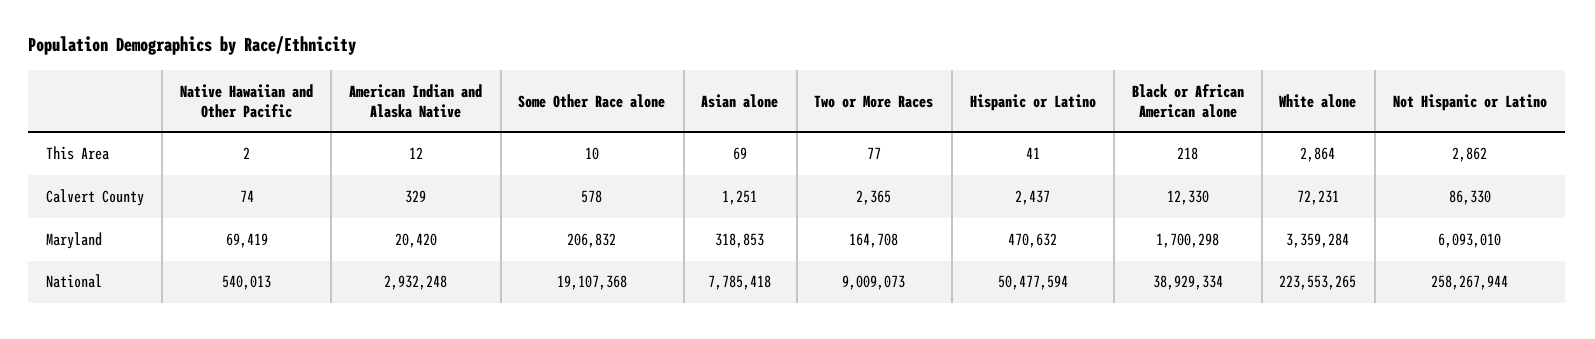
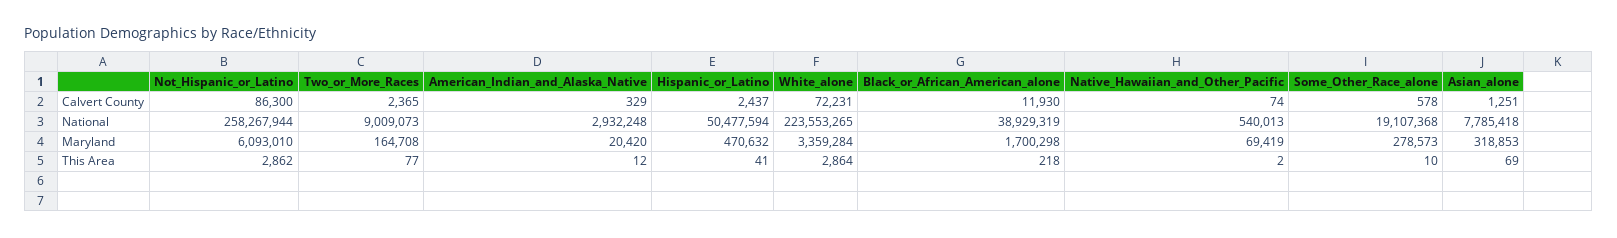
  {
    "Native Hawaiian and Other Pacific": {
      "This Area": 2,
      "Calvert County": 74,
      "Maryland": 69419,
      "National": 540013
    },
    "American Indian and Alaska Native": {
      "This Area": 12,
      "Calvert County": 329,
      "Maryland": 20420,
      "National": 2932248
    },
    "Some Other Race alone": {
      "This Area": 10,
      "Calvert County": 578,
-     "Maryland": 206832,
+     "Maryland": 278573,
      "National": 19107368
    },
    "Asian alone": {
      "This Area": 69,
      "Calvert County": 1251,
      "Maryland": 318853,
      "National": 7785418
    },
    "Two or More Races": {
      "This Area": 77,
      "Calvert County": 2365,
      "Maryland": 164708,
      "National": 9009073
    },
    "Hispanic or Latino": {
      "This Area": 41,
      "Calvert County": 2437,
      "Maryland": 470632,
      "National": 50477594
    },
    "Black or African American alone": {
      "This Area": 218,
-     "Calvert County": 12330,
+     "Calvert County": 11930,
      "Maryland": 1700298,
-     "National": 38929334
+     "National": 38929319
    },
    "White alone": {
      "This Area": 2864,
      "Calvert County": 72231,
      "Maryland": 3359284,
      "National": 223553265
    },
    "Not Hispanic or Latino": {
      "This Area": 2862,
-     "Calvert County": 86330,
+     "Calvert County": 86300,
      "Maryland": 6093010,
      "National": 258267944
    }
  }

